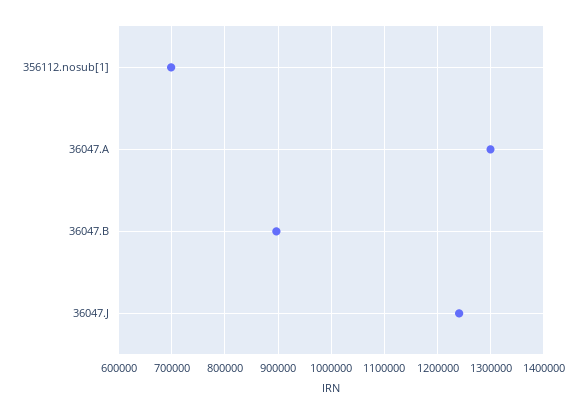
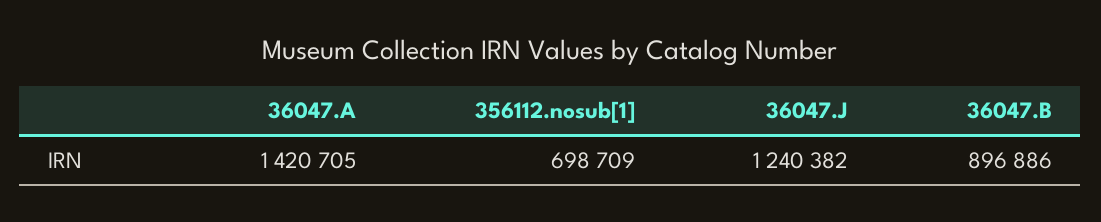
  {
    "356112.nosub[1]": 698709,
-   "36047.A": 1300000,
+   "36047.A": 1420705,
    "36047.B": 896886,
    "36047.J": 1240382
  }

